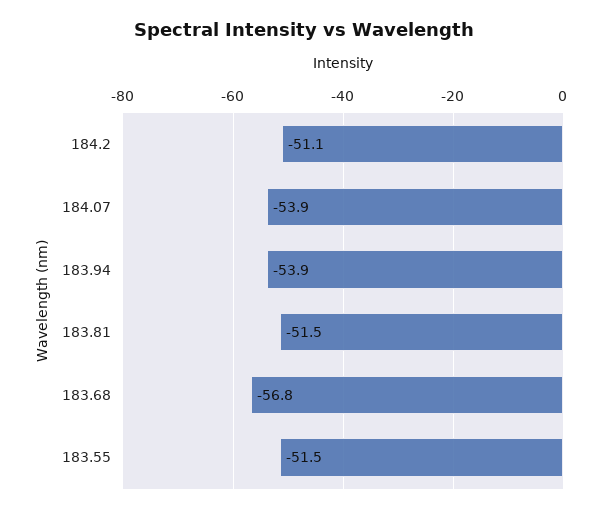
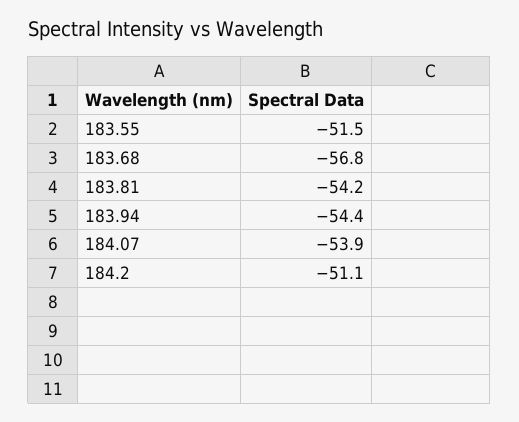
  {
    "184.2": -51.1,
    "184.07": -53.9,
-   "183.94": -53.9,
+   "183.94": -54.4,
-   "183.81": -51.5,
+   "183.81": -54.2,
    "183.68": -56.8,
    "183.55": -51.5
  }

